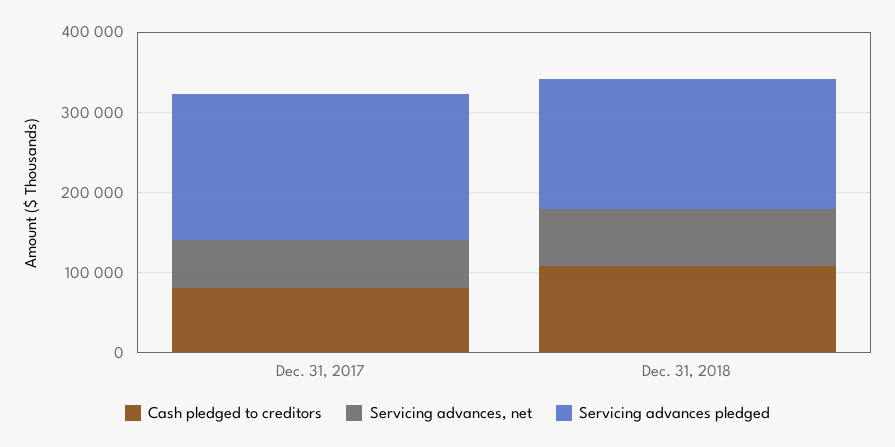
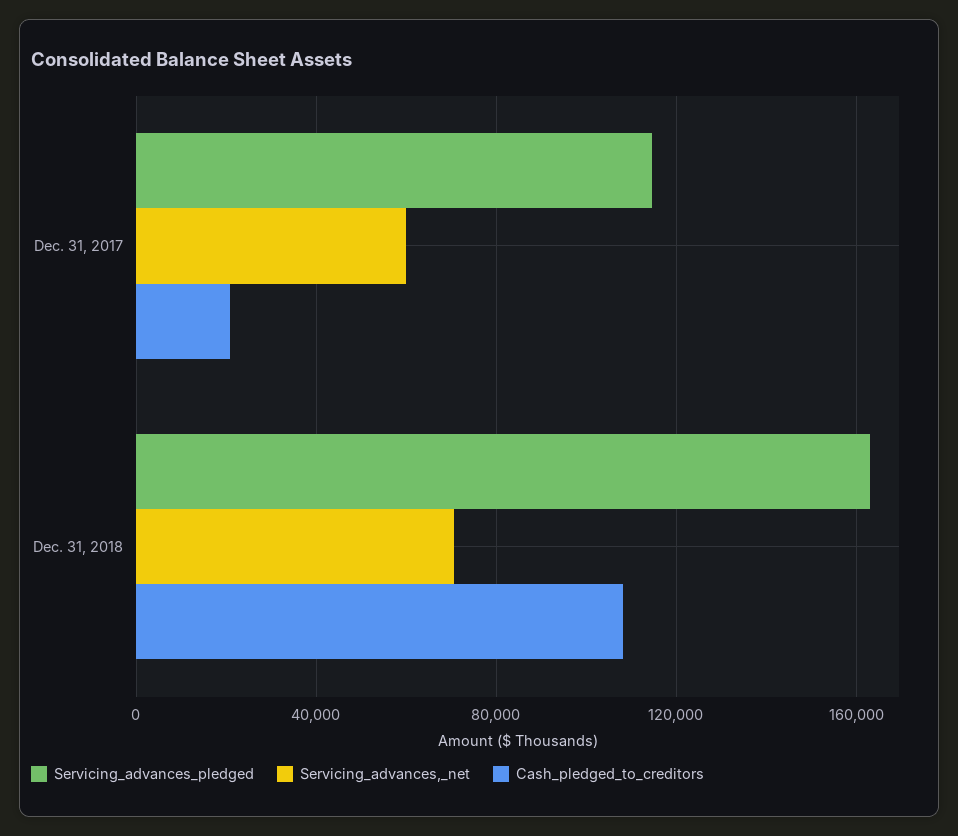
  {
    "Cash pledged to creditors": {
-     "Dec. 31, 2017": 80000,
+     "Dec. 31, 2017": 20000,
      "Dec. 31, 2018": 110000
    },
    "Servicing advances, net": {
      "Dec. 31, 2017": 60000,
      "Dec. 31, 2018": 70000
    },
    "Servicing advances pledged": {
-     "Dec. 31, 2017": 180000,
+     "Dec. 31, 2017": 115000,
      "Dec. 31, 2018": 165000
    }
  }

